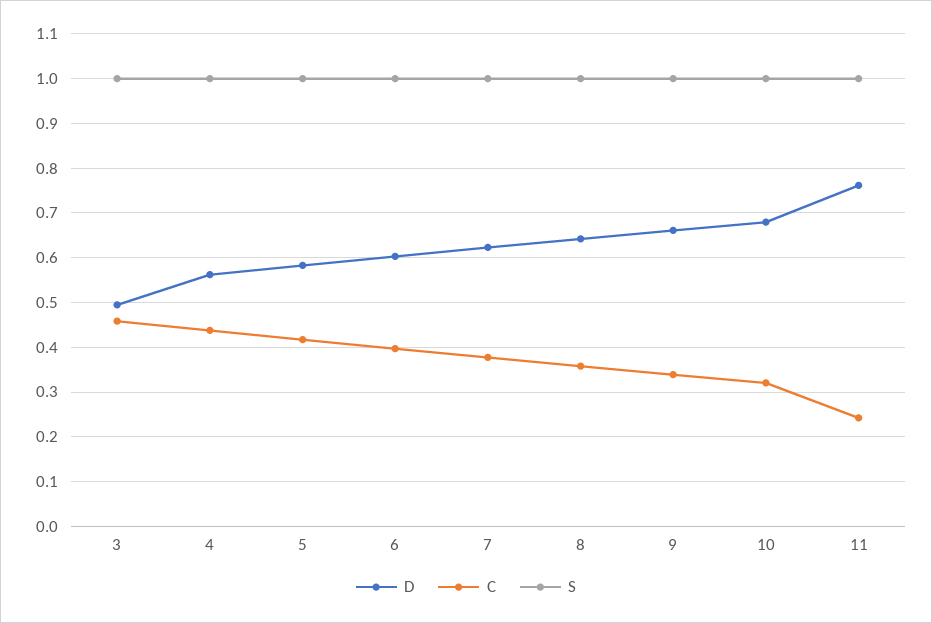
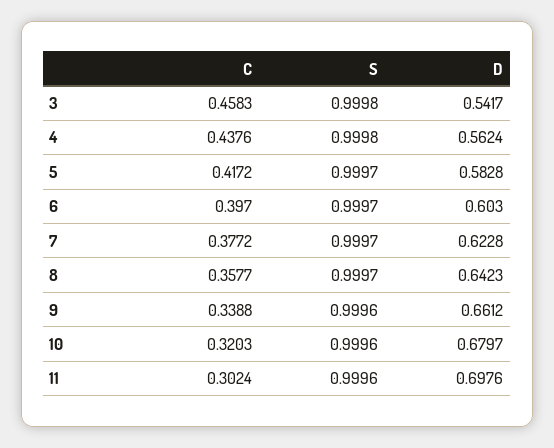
  {
    "D": {
-     "3": 0.5,
+     "3": 0.5417,
      "4": 0.5624,
      "5": 0.5828,
      "6": 0.603,
      "7": 0.6228,
      "8": 0.6423,
      "9": 0.6612,
      "10": 0.6797,
-     "11": 0.76
+     "11": 0.6976
    },
    "C": {
      "3": 0.4583,
      "4": 0.4376,
      "5": 0.4172,
      "6": 0.397,
      "7": 0.3772,
      "8": 0.3577,
      "9": 0.3388,
      "10": 0.3203,
-     "11": 0.24
+     "11": 0.3024
    },
    "S": {
      "3": 0.9998,
      "4": 0.9998,
      "5": 0.9997,
      "6": 0.9997,
      "7": 0.9997,
      "8": 0.9997,
      "9": 0.9996,
      "10": 0.9996,
      "11": 0.9996
    }
  }

